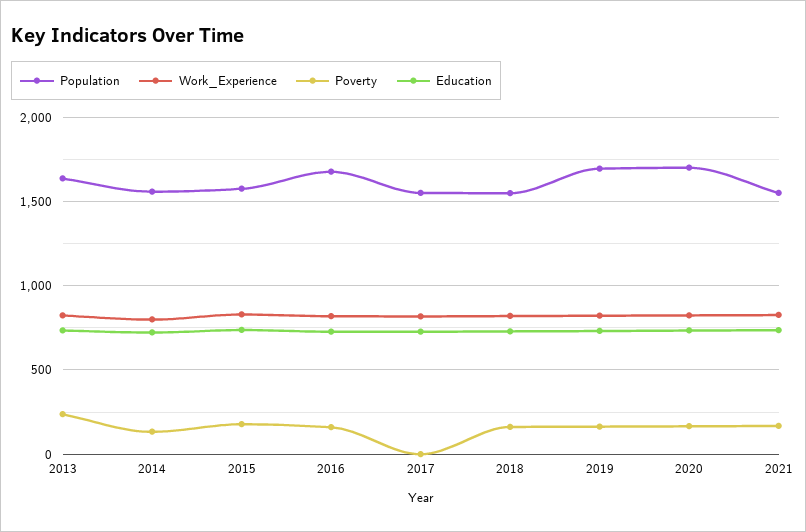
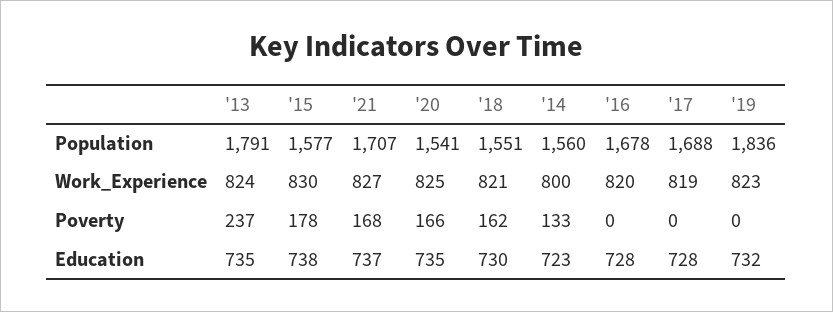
  {
    "Population": {
-     "2013": 1650,
+     "2013": 1791,
      "2014": 1560,
      "2015": 1577,
      "2016": 1678,
-     "2017": 1550,
+     "2017": 1688,
      "2018": 1551,
-     "2019": 1700,
+     "2019": 1836,
-     "2020": 1700,
+     "2020": 1541,
-     "2021": 1550
+     "2021": 1707
    },
    "Work_Experience": {
      "2013": 824,
      "2014": 800,
      "2015": 830,
      "2016": 820,
      "2017": 819,
      "2018": 821,
      "2019": 823,
      "2020": 825,
      "2021": 827
    },
    "Poverty": {
      "2013": 237,
      "2014": 133,
      "2015": 178,
-     "2016": 150,
+     "2016": 0,
      "2017": 0,
      "2018": 162,
-     "2019": 150,
+     "2019": 0,
      "2020": 166,
      "2021": 168
    },
    "Education": {
      "2013": 735,
      "2014": 723,
      "2015": 738,
      "2016": 728,
      "2017": 728,
      "2018": 730,
      "2019": 732,
      "2020": 735,
      "2021": 737
    }
  }

